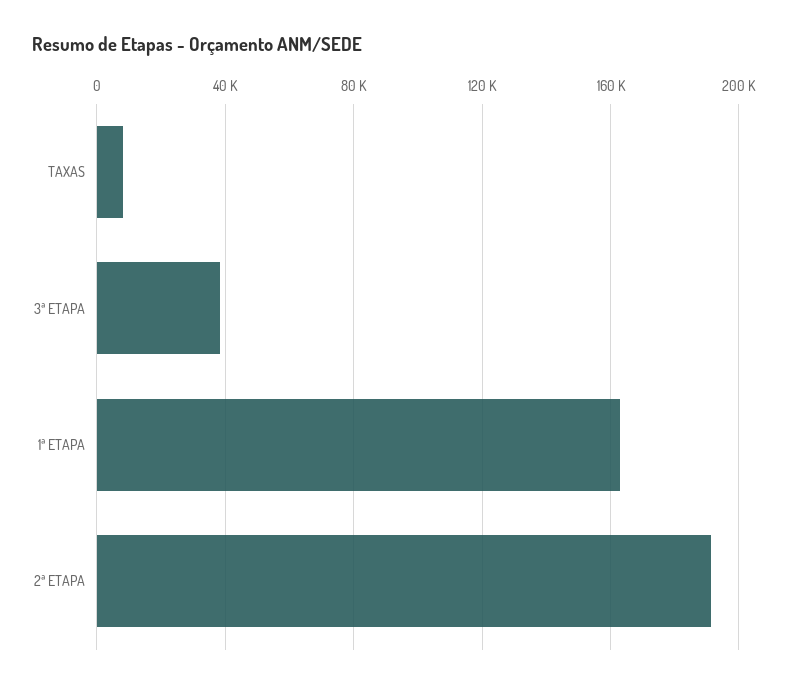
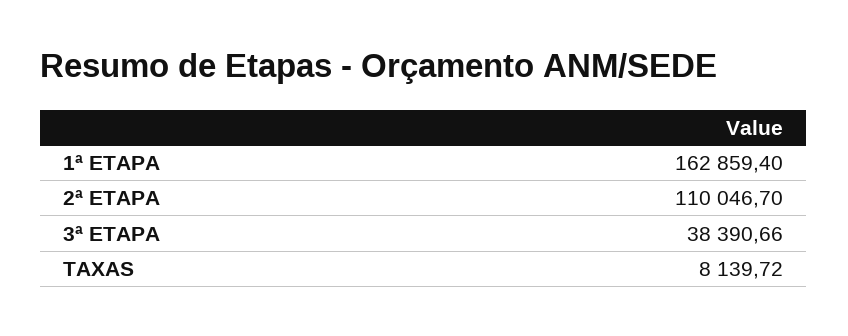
  {
    "TAXAS": 8139.72,
    "3ª ETAPA": 38390.66,
    "1ª ETAPA": 162859.4,
-   "2ª ETAPA": 190000
+   "2ª ETAPA": 110046.7
  }

